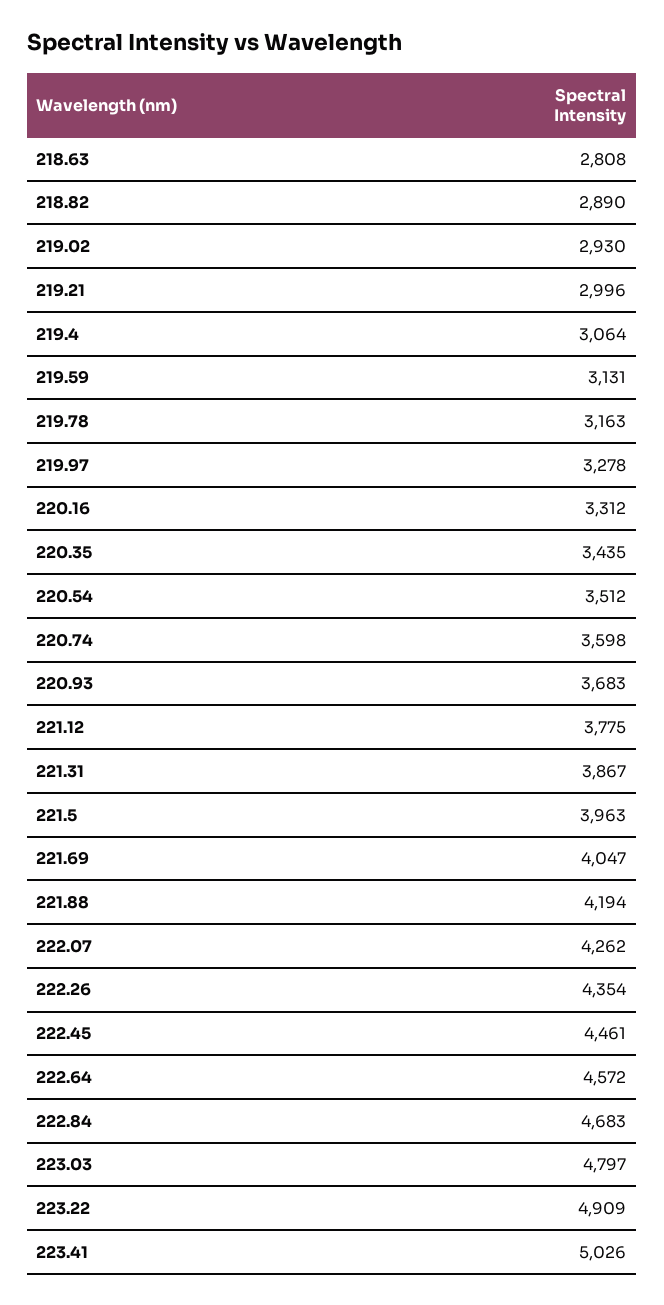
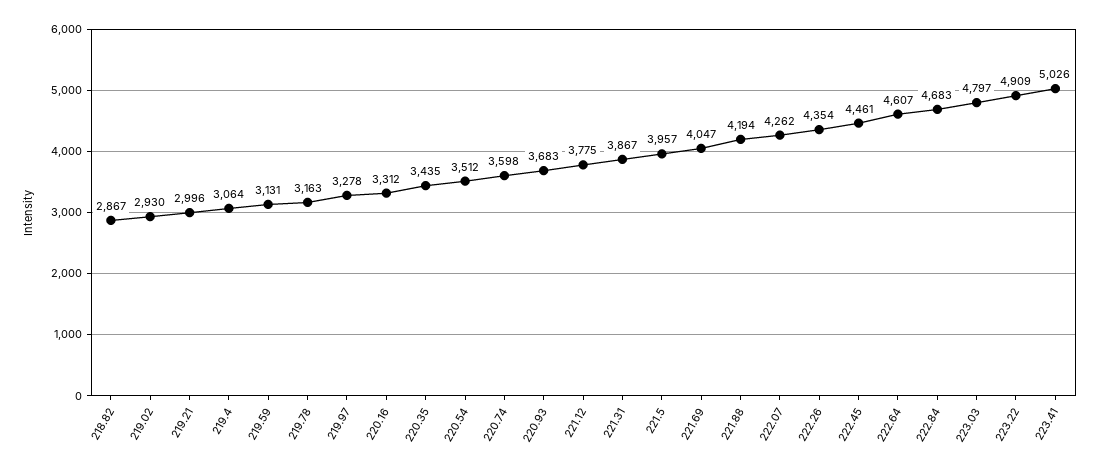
  {
-   "218.63": 2808,
-   "218.82": 2890,
+   "218.82": 2867,
    "219.02": 2930,
    "219.21": 2996,
    "219.4": 3064,
    "219.59": 3131,
    "219.78": 3163,
    "219.97": 3278,
    "220.16": 3312,
    "220.35": 3435,
    "220.54": 3512,
    "220.74": 3598,
    "220.93": 3683,
    "221.12": 3775,
    "221.31": 3867,
-   "221.5": 3963,
+   "221.5": 3957,
    "221.69": 4047,
    "221.88": 4194,
    "222.07": 4262,
    "222.26": 4354,
    "222.45": 4461,
-   "222.64": 4572,
+   "222.64": 4607,
    "222.84": 4683,
    "223.03": 4797,
    "223.22": 4909,
    "223.41": 5026
  }

